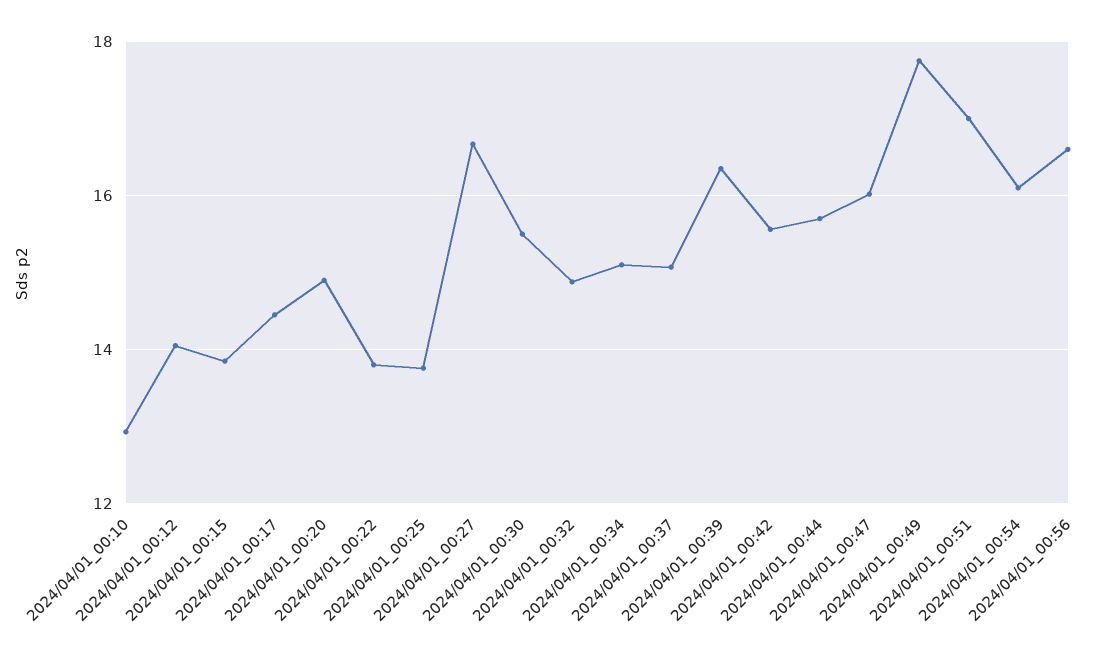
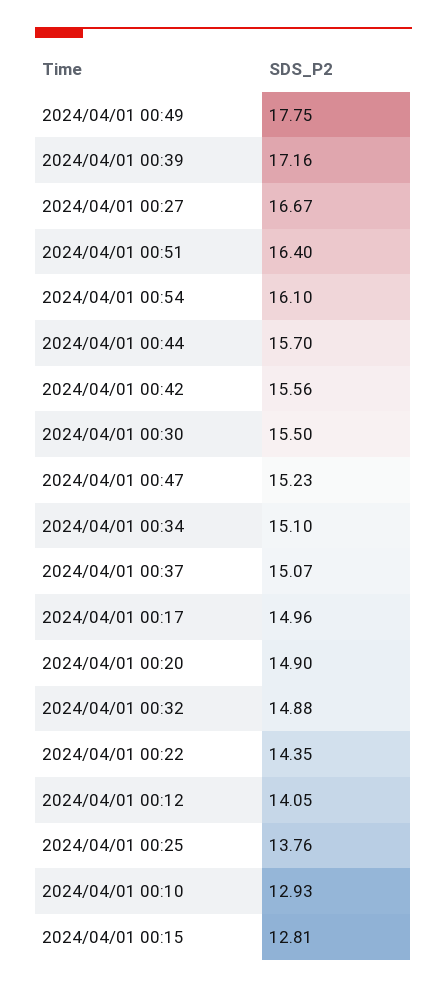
  {
    "2024/04/01_00:10": 12.93,
    "2024/04/01_00:12": 14.05,
-   "2024/04/01_00:15": 13.8,
+   "2024/04/01_00:15": 12.81,
-   "2024/04/01_00:17": 14.4,
+   "2024/04/01_00:17": 14.96,
    "2024/04/01_00:20": 14.9,
-   "2024/04/01_00:22": 13.8,
+   "2024/04/01_00:22": 14.35,
    "2024/04/01_00:25": 13.76,
    "2024/04/01_00:27": 16.67,
    "2024/04/01_00:30": 15.5,
    "2024/04/01_00:32": 14.88,
    "2024/04/01_00:34": 15.1,
    "2024/04/01_00:37": 15.07,
-   "2024/04/01_00:39": 16.4,
+   "2024/04/01_00:39": 17.16,
    "2024/04/01_00:42": 15.56,
    "2024/04/01_00:44": 15.7,
-   "2024/04/01_00:47": 16,
+   "2024/04/01_00:47": 15.23,
    "2024/04/01_00:49": 17.75,
-   "2024/04/01_00:51": 17,
+   "2024/04/01_00:51": 16.4,
-   "2024/04/01_00:54": 16.1,
+   "2024/04/01_00:54": 16.1
-   "2024/04/01_00:56": 16.6
  }

